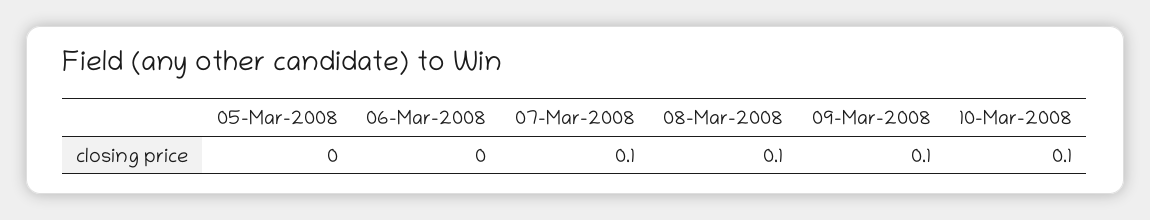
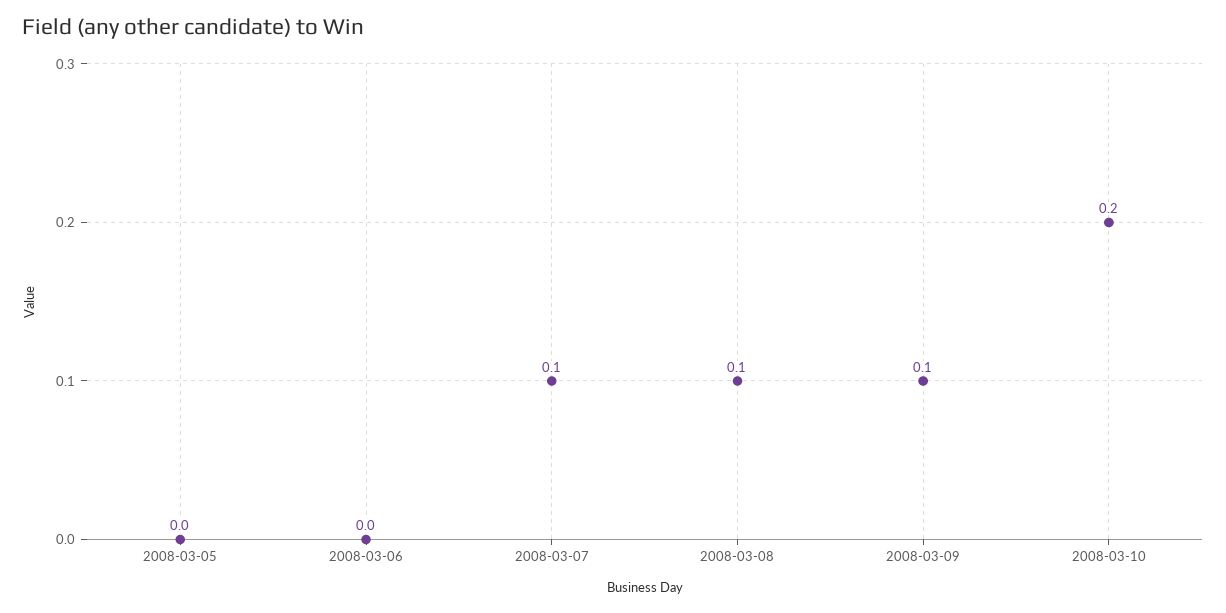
  {
    "05-Mar-2008": 0,
    "06-Mar-2008": 0,
    "07-Mar-2008": 0.1,
    "08-Mar-2008": 0.1,
    "09-Mar-2008": 0.1,
-   "10-Mar-2008": 0.1
+   "10-Mar-2008": 0.2
  }

